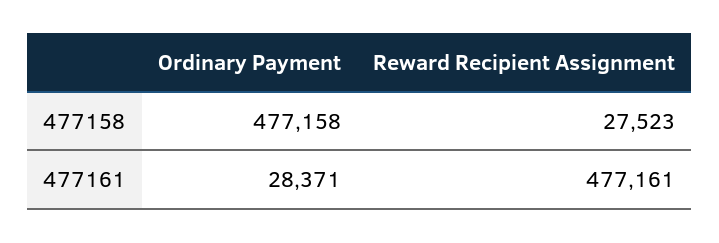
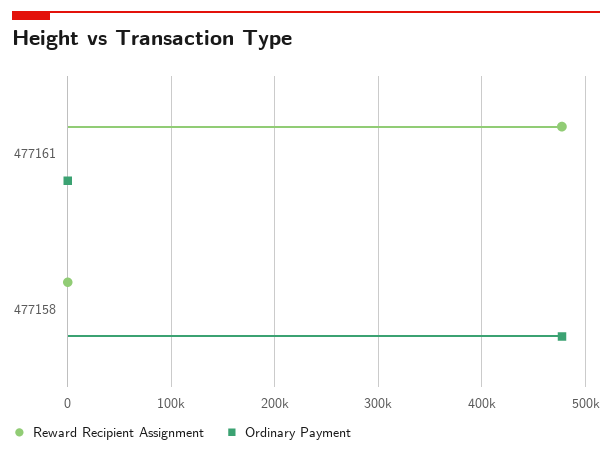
  {
    "Ordinary Payment": {
      "477158": 477158,
-     "477161": 28371
+     "477161": 0
    },
    "Reward Recipient Assignment": {
-     "477158": 27523,
+     "477158": 0,
      "477161": 477161
    }
  }

